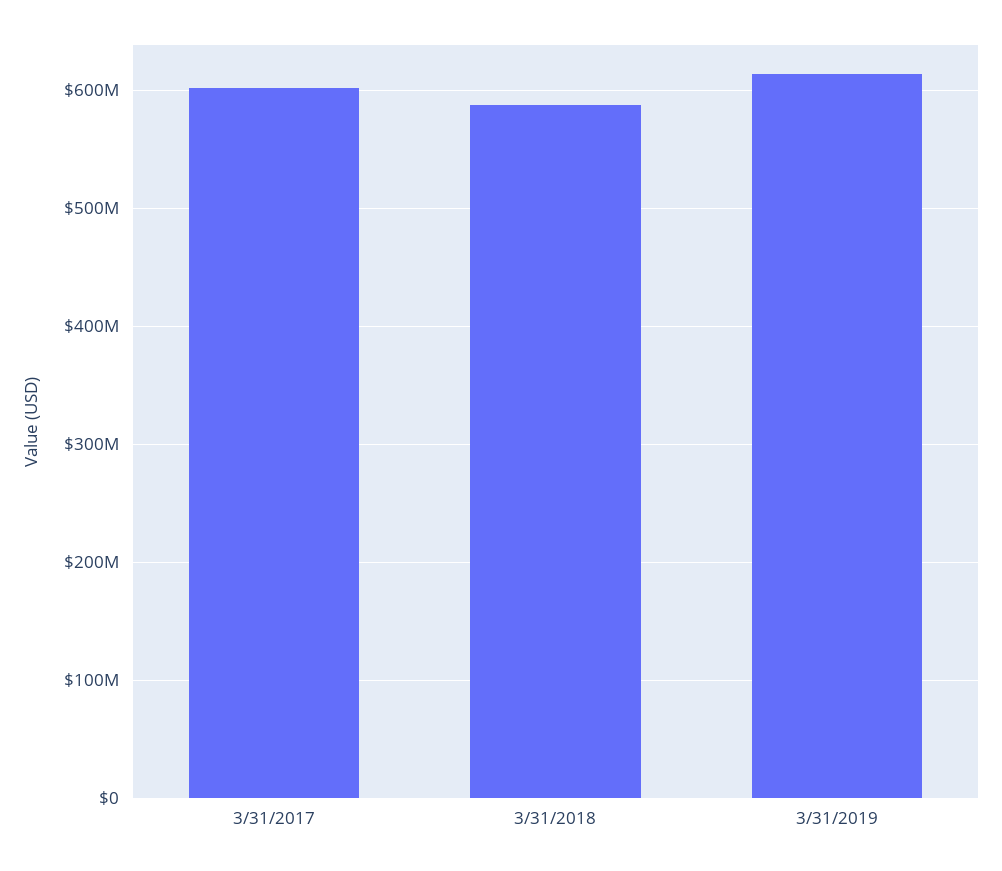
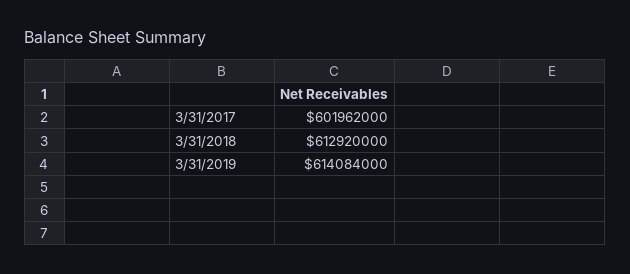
  {
    "3/31/2017": 601962000,
-   "3/31/2018": 590000000,
+   "3/31/2018": 612920000,
    "3/31/2019": 614084000
  }

